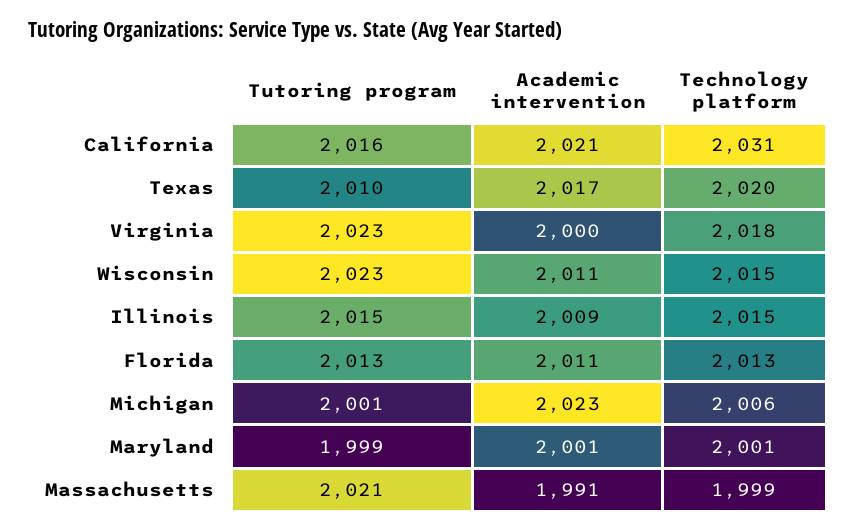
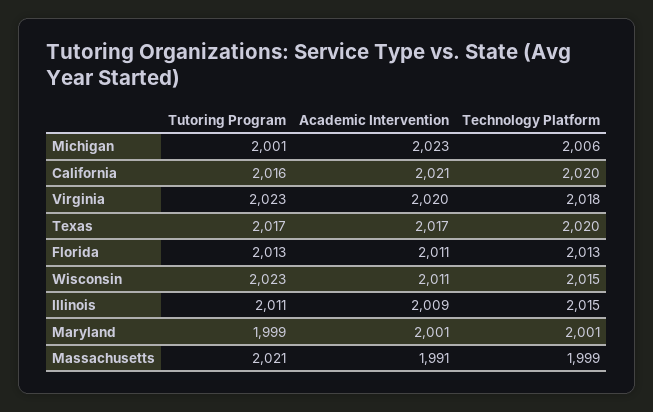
  {
    "Tutoring program": {
      "California": 2016,
-     "Texas": 2010,
+     "Texas": 2017,
      "Virginia": 2023,
      "Wisconsin": 2023,
-     "Illinois": 2015,
+     "Illinois": 2011,
      "Florida": 2013,
      "Michigan": 2001,
      "Maryland": 1999,
      "Massachusetts": 2021
    },
    "Academic intervention": {
      "California": 2021,
      "Texas": 2017,
-     "Virginia": 2000,
+     "Virginia": 2020,
      "Wisconsin": 2011,
      "Illinois": 2009,
      "Florida": 2011,
      "Michigan": 2023,
      "Maryland": 2001,
      "Massachusetts": 1991
    },
    "Technology platform": {
-     "California": 2031,
+     "California": 2020,
      "Texas": 2020,
      "Virginia": 2018,
      "Wisconsin": 2015,
      "Illinois": 2015,
      "Florida": 2013,
      "Michigan": 2006,
      "Maryland": 2001,
      "Massachusetts": 1999
    }
  }

